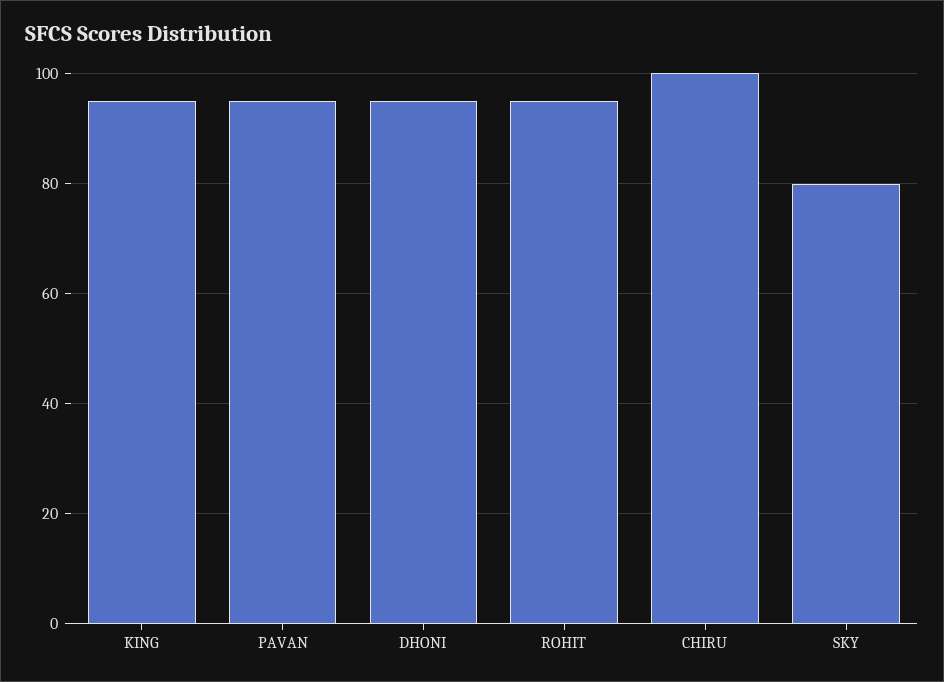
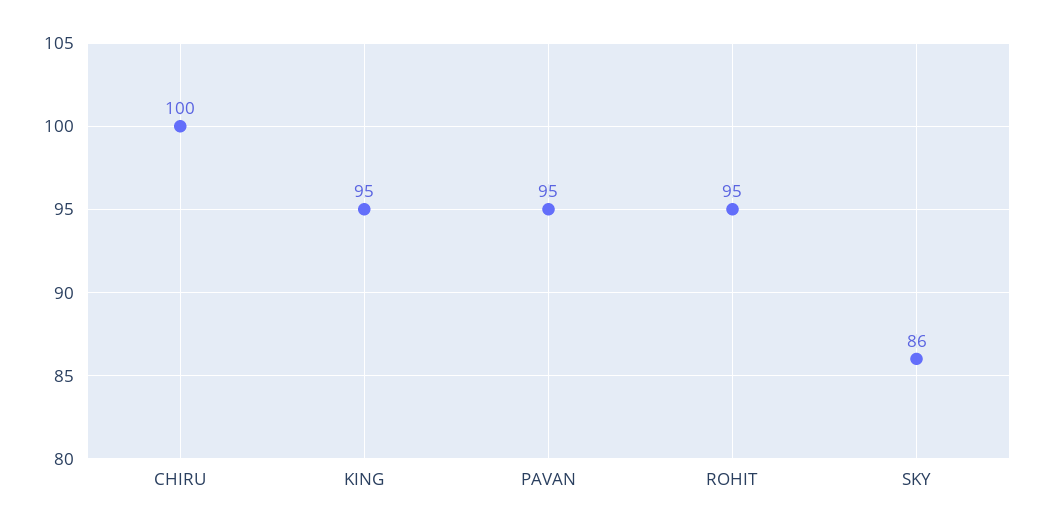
  {
    "KING": 95,
    "PAVAN": 95,
-   "DHONI": 95,
    "ROHIT": 95,
    "CHIRU": 100,
-   "SKY": 80
+   "SKY": 86
  }

